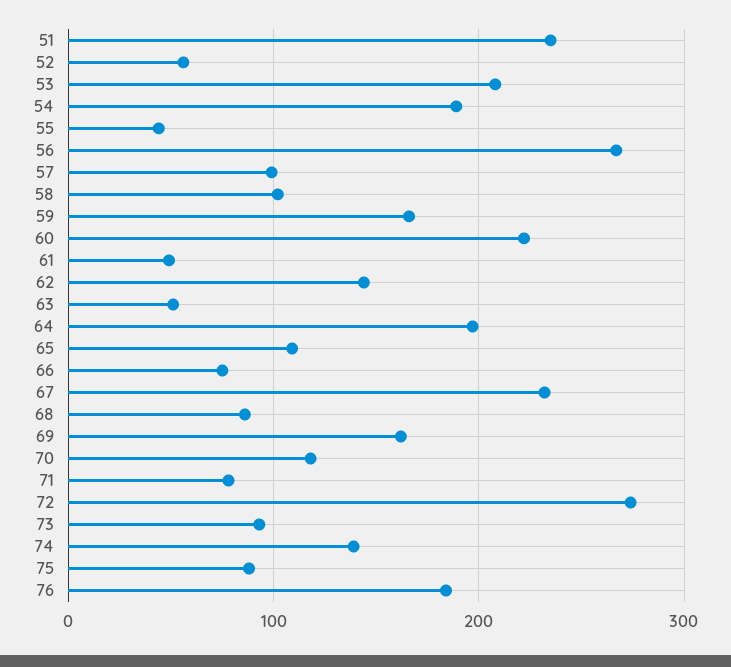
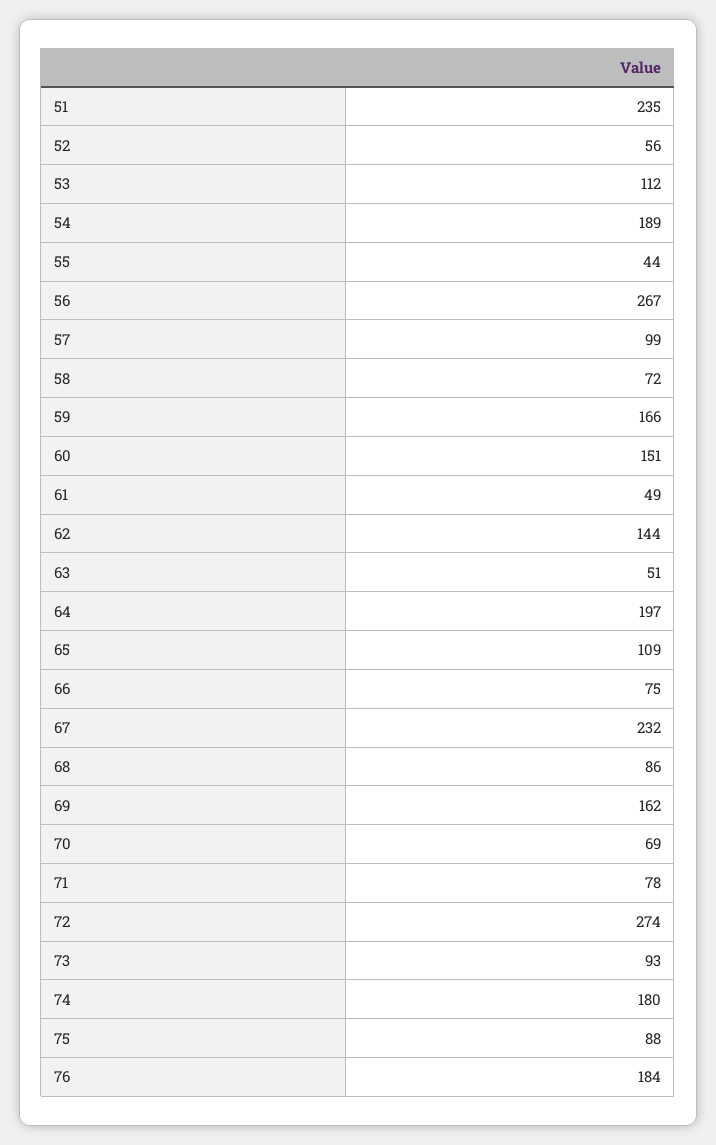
  {
    "51": 235,
    "52": 56,
-   "53": 210,
+   "53": 112,
    "54": 189,
    "55": 44,
    "56": 267,
    "57": 99,
-   "58": 100,
+   "58": 72,
    "59": 166,
-   "60": 220,
+   "60": 151,
    "61": 49,
    "62": 144,
    "63": 51,
    "64": 197,
    "65": 109,
    "66": 75,
    "67": 232,
    "68": 86,
    "69": 162,
-   "70": 120,
+   "70": 69,
    "71": 78,
    "72": 274,
    "73": 93,
-   "74": 140,
+   "74": 180,
    "75": 88,
    "76": 184
  }

